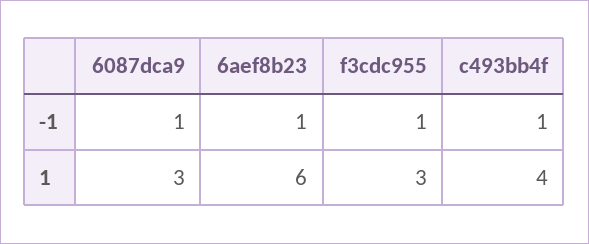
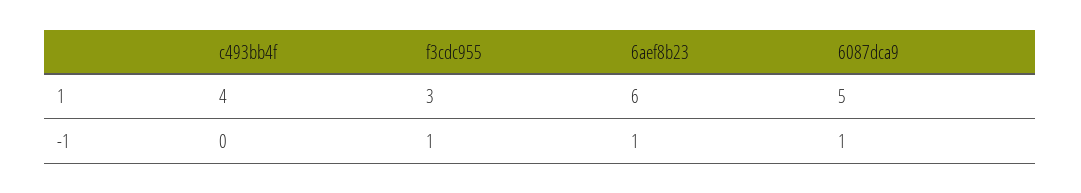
  {
    "6087dca9": {
      "-1": 1,
-     "1": 3
+     "1": 5
    },
    "6aef8b23": {
      "-1": 1,
      "1": 6
    },
    "f3cdc955": {
      "-1": 1,
      "1": 3
    },
    "c493bb4f": {
-     "-1": 1,
+     "-1": 0,
      "1": 4
    }
  }

